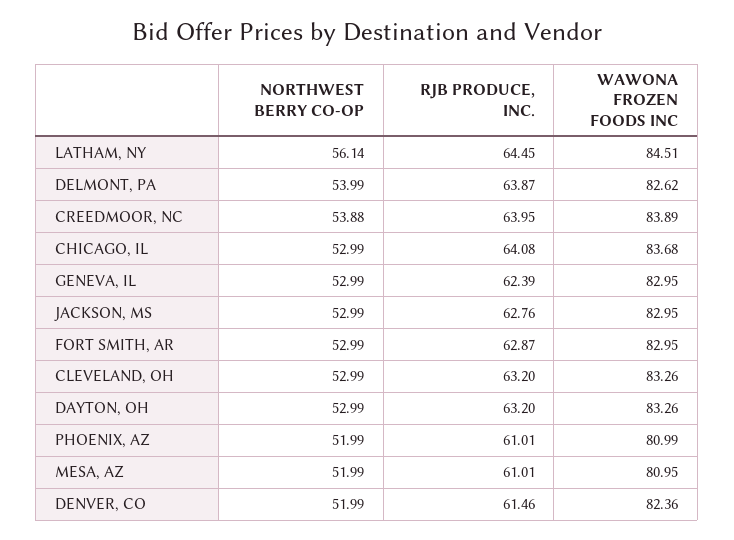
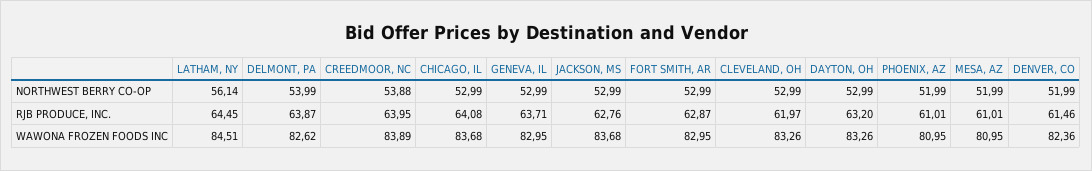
  {
    "NORTHWEST BERRY CO-OP": {
      "LATHAM, NY": 56.14,
      "DELMONT, PA": 53.99,
      "CREEDMOOR, NC": 53.88,
      "CHICAGO, IL": 52.99,
      "GENEVA, IL": 52.99,
      "JACKSON, MS": 52.99,
      "FORT SMITH, AR": 52.99,
      "CLEVELAND, OH": 52.99,
      "DAYTON, OH": 52.99,
      "PHOENIX, AZ": 51.99,
      "MESA, AZ": 51.99,
      "DENVER, CO": 51.99
    },
    "RJB PRODUCE, INC.": {
      "LATHAM, NY": 64.45,
      "DELMONT, PA": 63.87,
      "CREEDMOOR, NC": 63.95,
      "CHICAGO, IL": 64.08,
-     "GENEVA, IL": 62.39,
+     "GENEVA, IL": 63.71,
      "JACKSON, MS": 62.76,
      "FORT SMITH, AR": 62.87,
-     "CLEVELAND, OH": 63.2,
+     "CLEVELAND, OH": 61.97,
      "DAYTON, OH": 63.2,
      "PHOENIX, AZ": 61.01,
      "MESA, AZ": 61.01,
      "DENVER, CO": 61.46
    },
    "WAWONA FROZEN FOODS INC": {
      "LATHAM, NY": 84.51,
      "DELMONT, PA": 82.62,
      "CREEDMOOR, NC": 83.89,
      "CHICAGO, IL": 83.68,
      "GENEVA, IL": 82.95,
-     "JACKSON, MS": 82.95,
+     "JACKSON, MS": 83.68,
      "FORT SMITH, AR": 82.95,
      "CLEVELAND, OH": 83.26,
      "DAYTON, OH": 83.26,
-     "PHOENIX, AZ": 80.99,
+     "PHOENIX, AZ": 80.95,
      "MESA, AZ": 80.95,
      "DENVER, CO": 82.36
    }
  }

